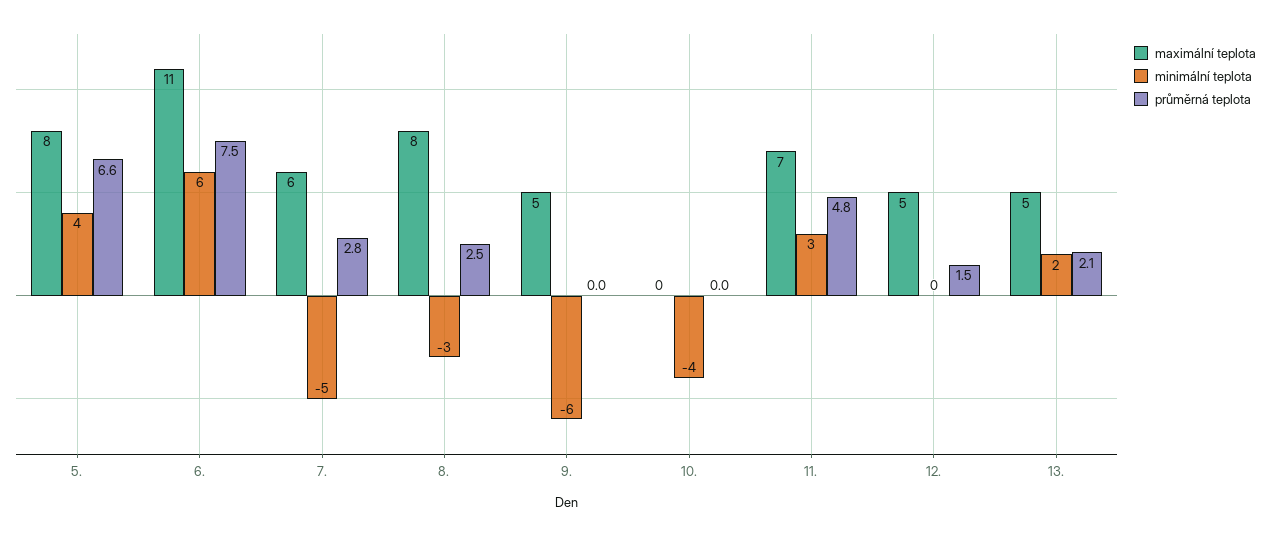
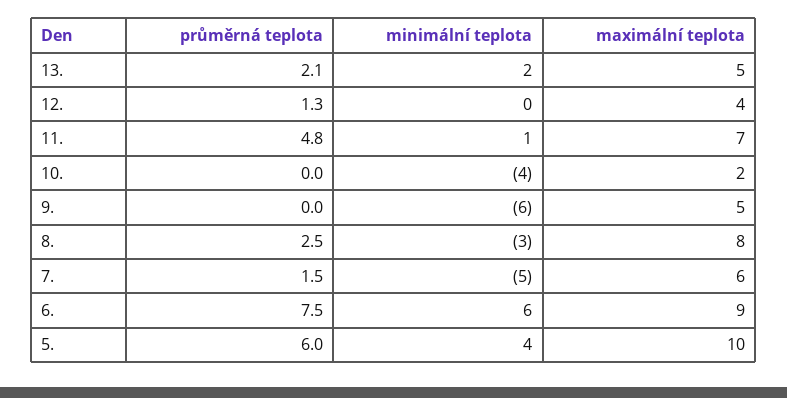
  {
    "maximální teplota": {
-     "5.": 8,
+     "5.": 10,
-     "6.": 11,
+     "6.": 9,
      "7.": 6,
      "8.": 8,
      "9.": 5,
-     "10.": 0,
+     "10.": 2,
      "11.": 7,
-     "12.": 5,
+     "12.": 4,
      "13.": 5
    },
    "minimální teplota": {
      "5.": 4,
      "6.": 6,
      "7.": -5,
      "8.": -3,
      "9.": -6,
      "10.": -4,
-     "11.": 3,
+     "11.": 1,
      "12.": 0,
      "13.": 2
    },
    "průměrná teplota": {
-     "5.": 6.6,
+     "5.": 6,
      "6.": 7.5,
-     "7.": 2.8,
+     "7.": 1.5,
      "8.": 2.5,
      "9.": 0,
      "10.": 0,
      "11.": 4.8,
-     "12.": 1.5,
+     "12.": 1.3,
      "13.": 2.1
    }
  }

